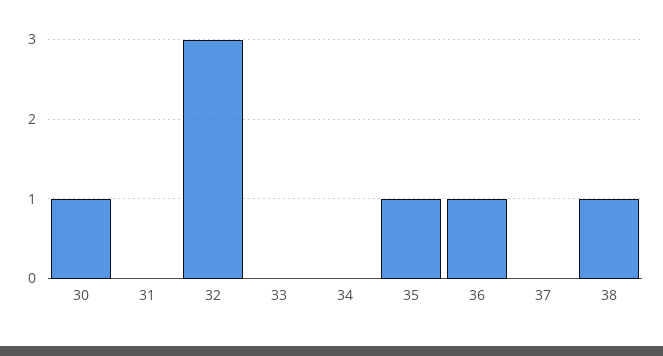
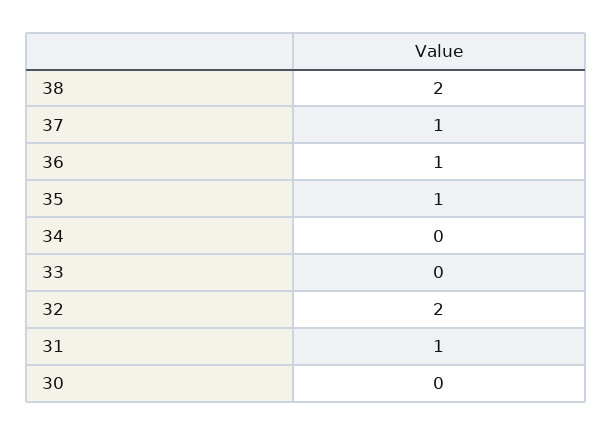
  {
-   "30": 1,
+   "30": 0,
-   "31": 0,
+   "31": 1,
-   "32": 3,
+   "32": 2,
    "33": 0,
    "34": 0,
    "35": 1,
    "36": 1,
-   "37": 0,
+   "37": 1,
-   "38": 1
+   "38": 2
  }

